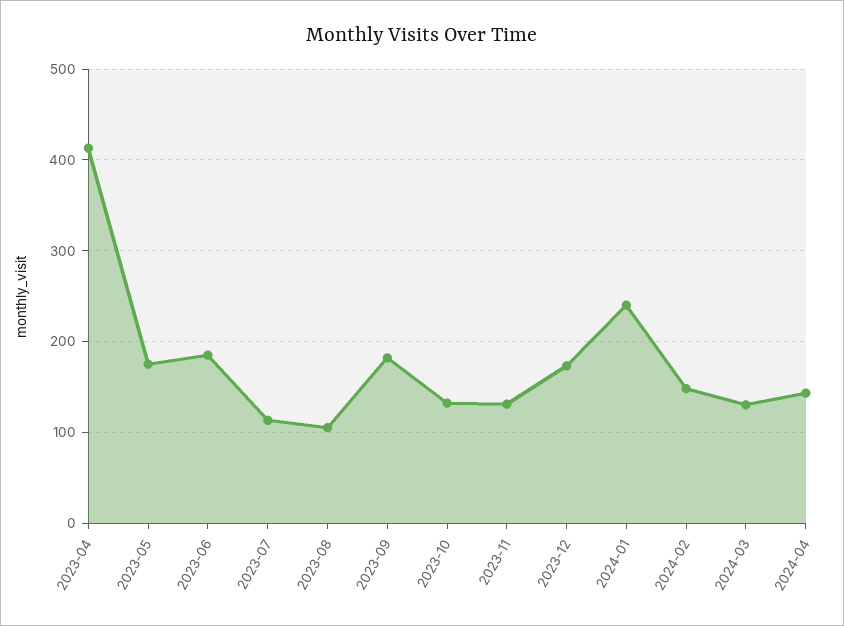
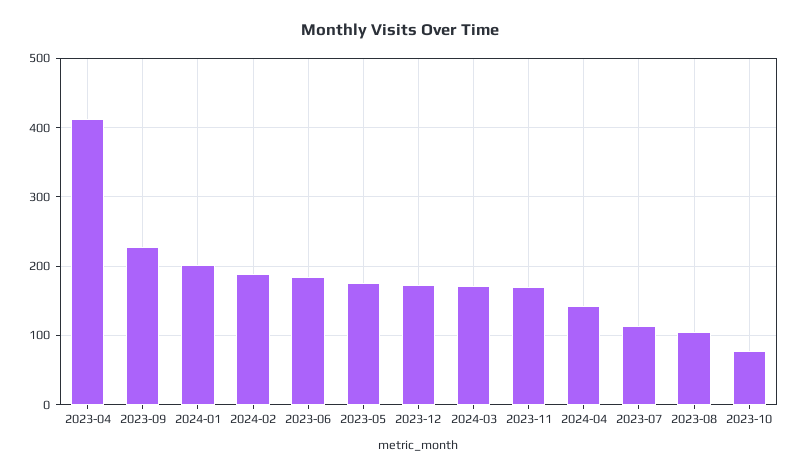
  {
    "2023-04": 410,
    "2023-05": 180,
    "2023-06": 190,
    "2023-07": 110,
    "2023-08": 110,
-   "2023-09": 180,
+   "2023-09": 230,
-   "2023-10": 130,
+   "2023-10": 80,
-   "2023-11": 130,
+   "2023-11": 170,
    "2023-12": 170,
-   "2024-01": 240,
+   "2024-01": 200,
-   "2024-02": 150,
+   "2024-02": 190,
-   "2024-03": 130,
+   "2024-03": 170,
    "2024-04": 140
  }

